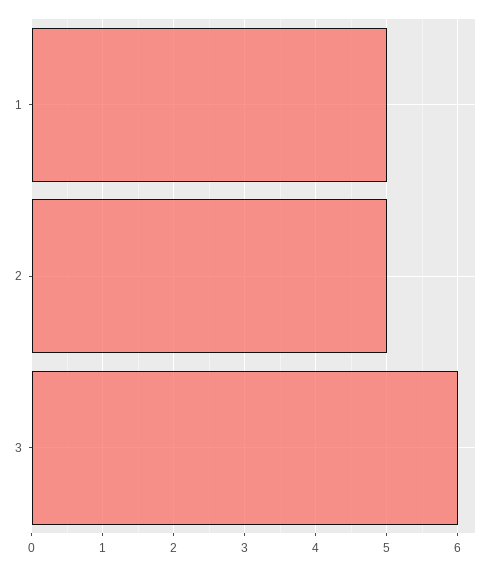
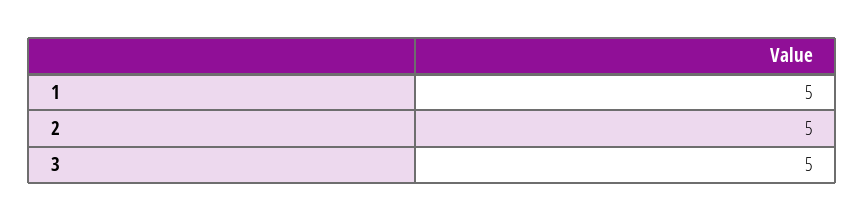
  {
    "1": 5,
    "2": 5,
-   "3": 6
+   "3": 5
  }

